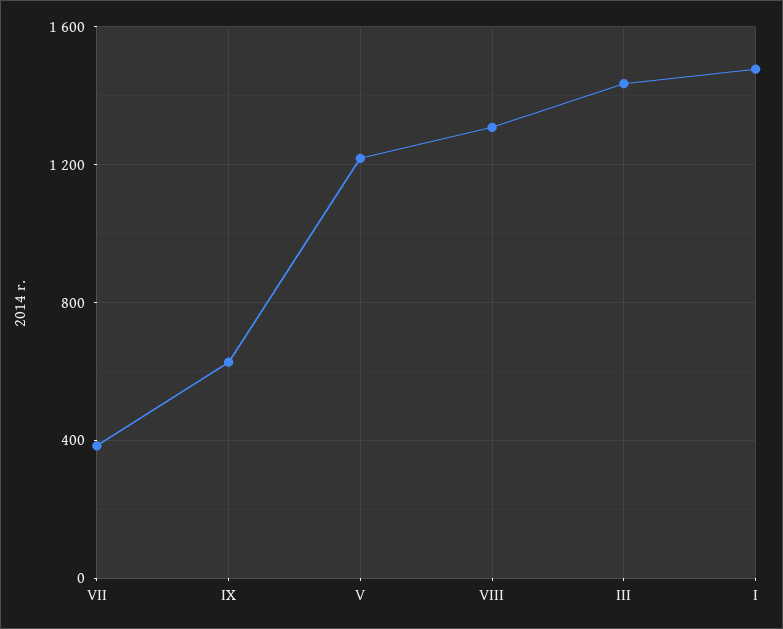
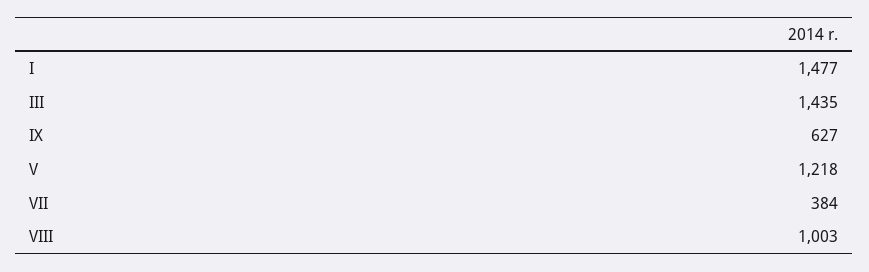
  {
    "VII": 384,
    "IX": 627,
    "V": 1218,
-   "VIII": 1300,
+   "VIII": 1003,
    "III": 1435,
    "I": 1477
  }

